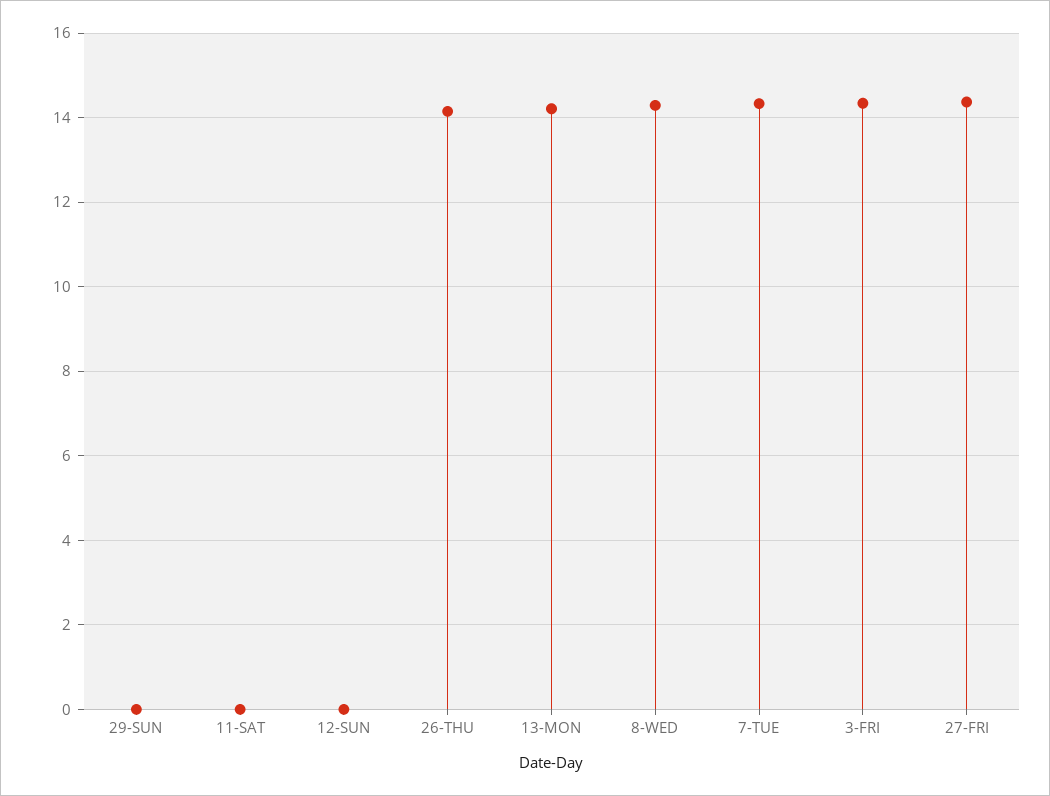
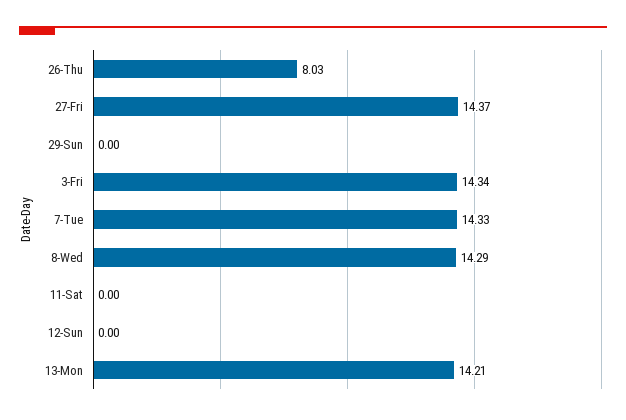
  {
    "29-SUN": 0,
    "11-SAT": 0,
    "12-SUN": 0,
-   "26-THU": 14.2,
+   "26-THU": 8.03,
    "13-MON": 14.21,
    "8-WED": 14.29,
    "7-TUE": 14.33,
    "3-FRI": 14.34,
    "27-FRI": 14.37
  }

